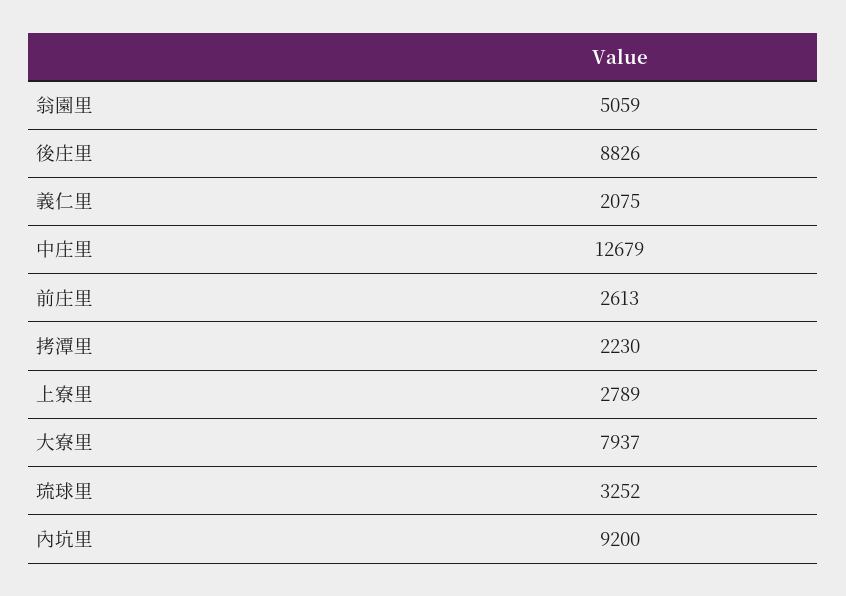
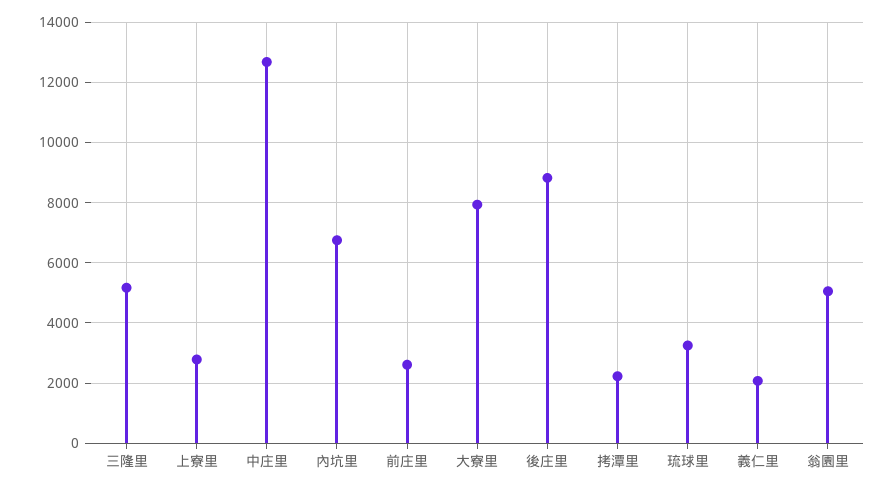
  {
    "翁園里": 5059,
    "後庄里": 8826,
    "義仁里": 2075,
    "中庄里": 12679,
    "前庄里": 2613,
    "拷潭里": 2230,
    "上寮里": 2789,
    "大寮里": 7937,
    "琉球里": 3252,
-   "內坑里": 9200
+   "內坑里": 6800,
+   "三隆里": 5200
  }

